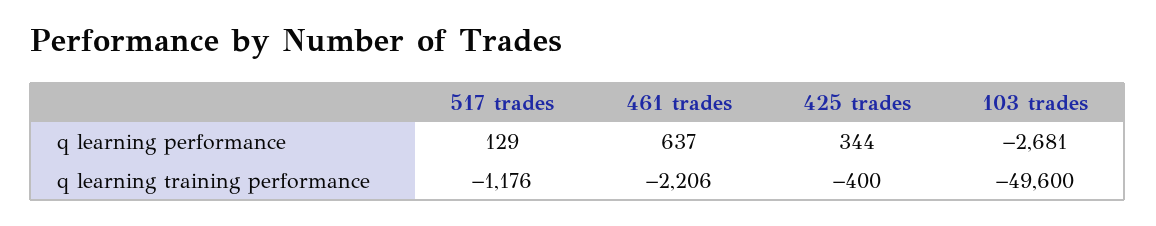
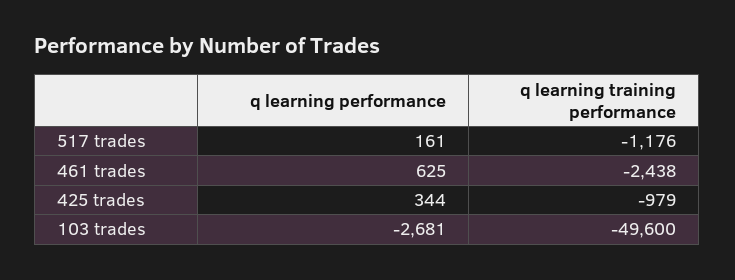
  {
    "517 trades": {
-     "q learning performance": 129,
+     "q learning performance": 161,
      "q learning training performance": -1176
    },
    "461 trades": {
-     "q learning performance": 637,
+     "q learning performance": 625,
-     "q learning training performance": -2206
+     "q learning training performance": -2438
    },
    "425 trades": {
      "q learning performance": 344,
-     "q learning training performance": -400
+     "q learning training performance": -979
    },
    "103 trades": {
      "q learning performance": -2681,
      "q learning training performance": -49600
    }
  }

